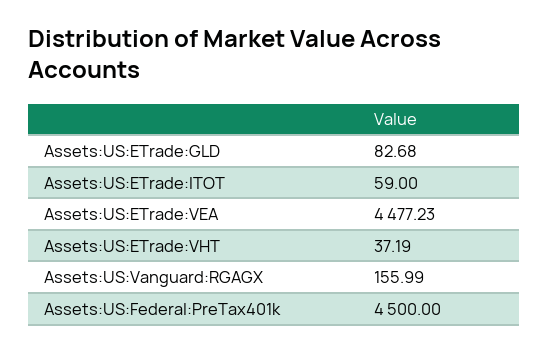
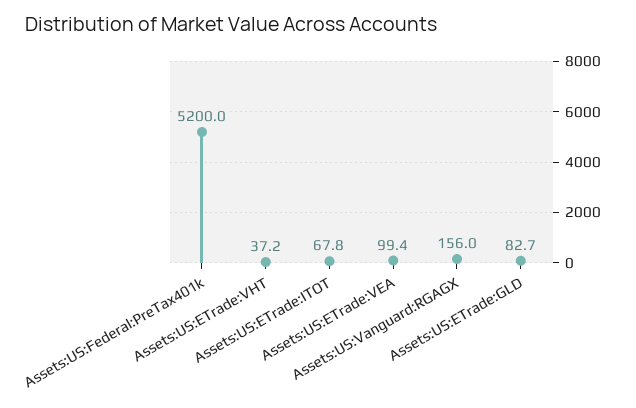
  {
    "Assets:US:ETrade:GLD": 82.68,
-   "Assets:US:ETrade:ITOT": 59,
+   "Assets:US:ETrade:ITOT": 67.8,
-   "Assets:US:ETrade:VEA": 4477.23,
+   "Assets:US:ETrade:VEA": 99.4,
    "Assets:US:ETrade:VHT": 37.19,
    "Assets:US:Vanguard:RGAGX": 155.99,
-   "Assets:US:Federal:PreTax401k": 4500
+   "Assets:US:Federal:PreTax401k": 5200
  }

